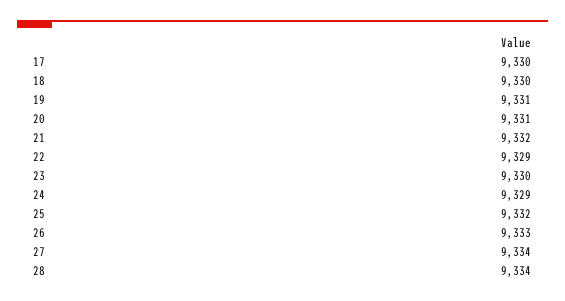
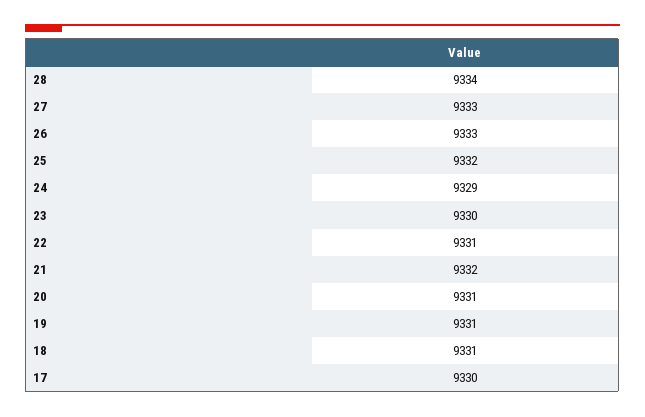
  {
    "17": 9330,
-   "18": 9330,
+   "18": 9331,
    "19": 9331,
    "20": 9331,
    "21": 9332,
-   "22": 9329,
+   "22": 9331,
    "23": 9330,
    "24": 9329,
    "25": 9332,
    "26": 9333,
-   "27": 9334,
+   "27": 9333,
    "28": 9334
  }

